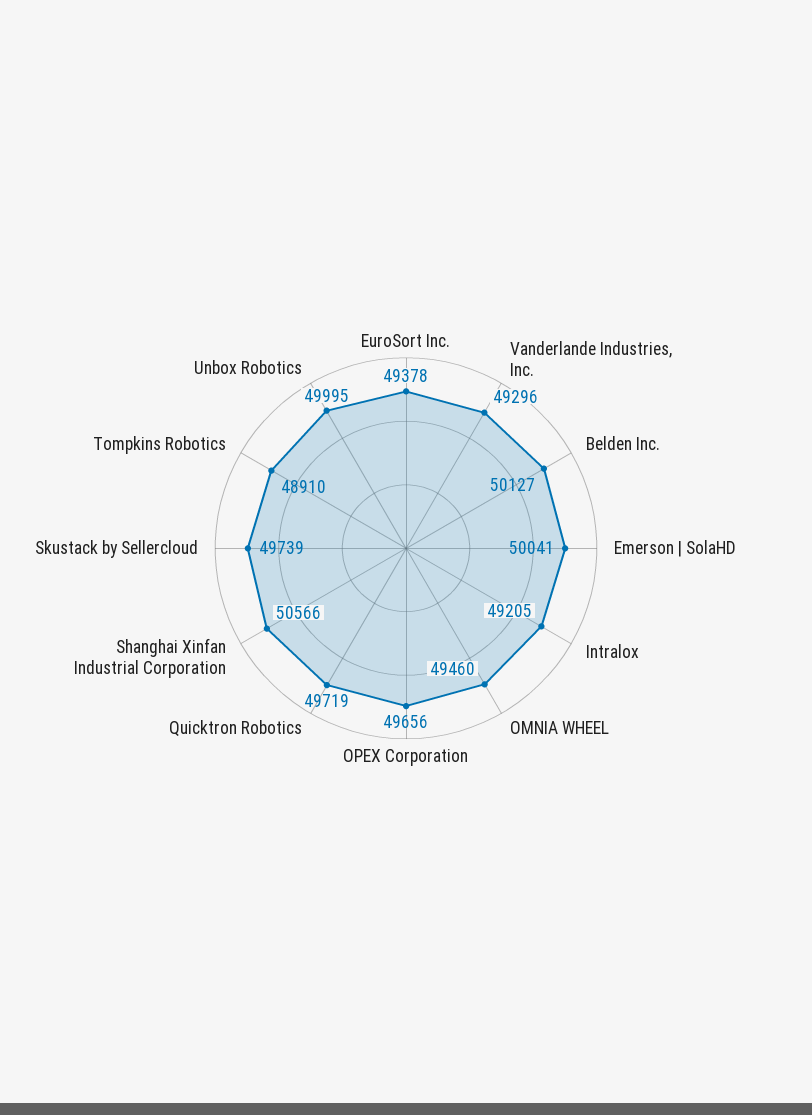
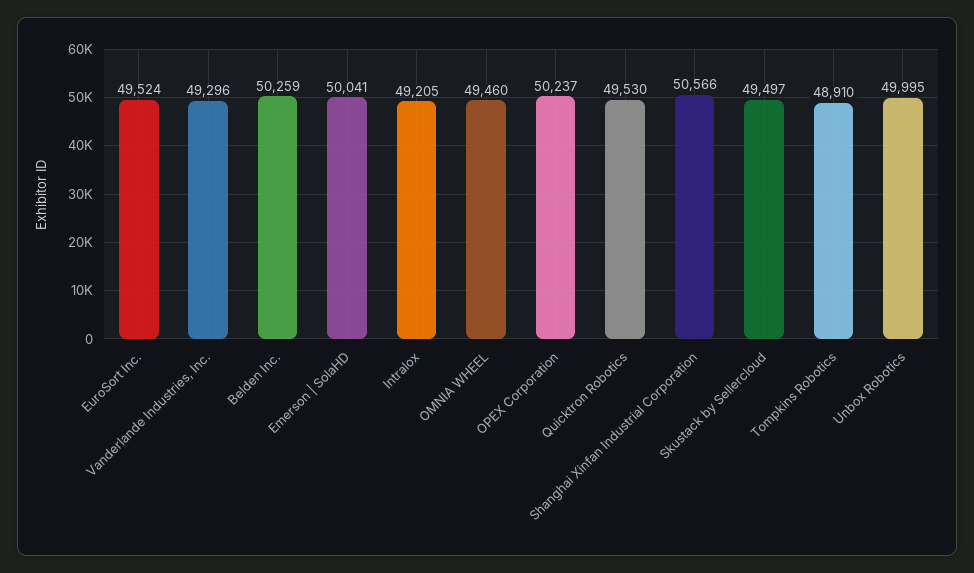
  {
-   "EuroSort Inc.": 49378,
+   "EuroSort Inc.": 49524,
    "Vanderlande Industries, Inc.": 49296,
-   "Belden Inc.": 50127,
+   "Belden Inc.": 50259,
    "Emerson | SolaHD": 50041,
    "Intralox": 49205,
    "OMNIA WHEEL": 49460,
-   "OPEX Corporation": 49656,
+   "OPEX Corporation": 50237,
-   "Quicktron Robotics": 49719,
+   "Quicktron Robotics": 49530,
    "Shanghai Xinfan Industrial Corporation": 50566,
-   "Skustack by Sellercloud": 49739,
+   "Skustack by Sellercloud": 49497,
    "Tompkins Robotics": 48910,
    "Unbox Robotics": 49995
  }

